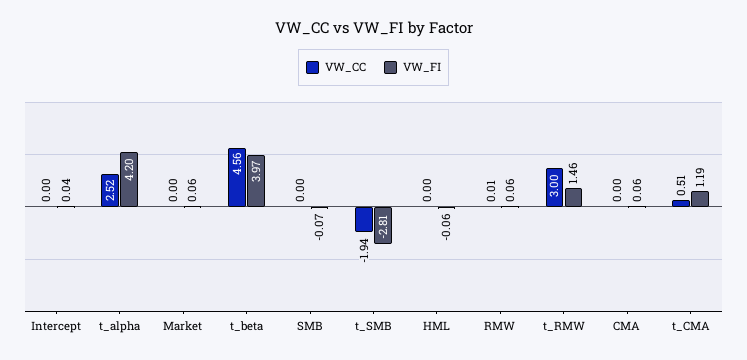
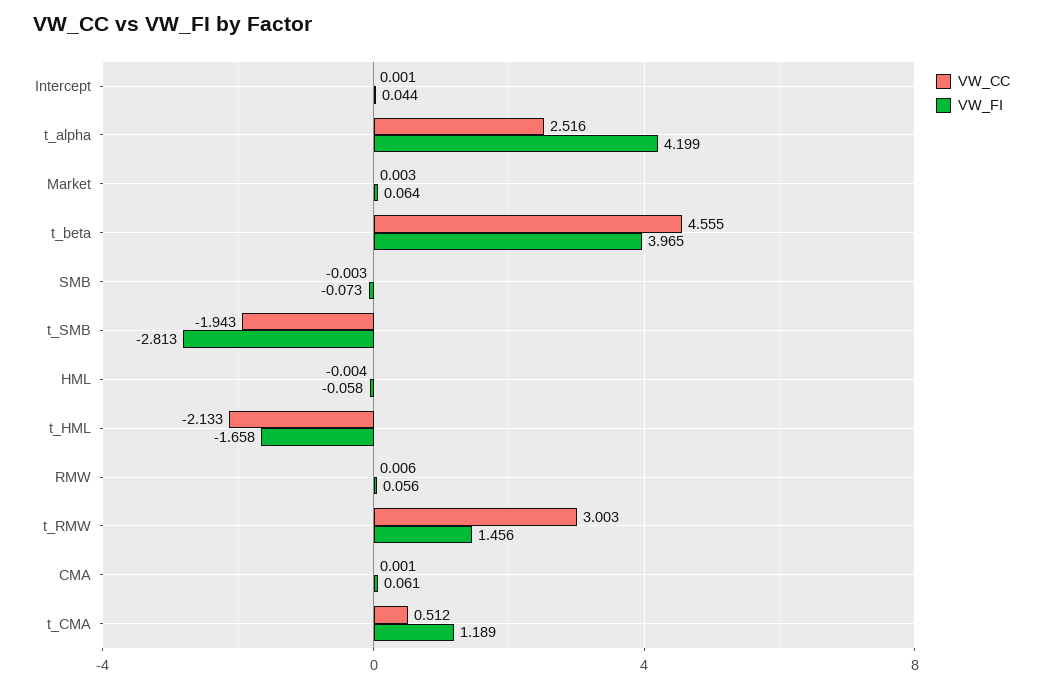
  {
    "VW_CC": {
      "Intercept": 0.001,
      "t_alpha": 2.516,
      "Market": 0.003,
      "t_beta": 4.555,
      "SMB": -0.003,
      "t_SMB": -1.943,
      "HML": -0.004,
      "RMW": 0.006,
      "t_RMW": 3.003,
      "CMA": 0.001,
-     "t_CMA": 0.512
+     "t_CMA": 0.512,
+     "t_HML": -2.133
    },
    "VW_FI": {
      "Intercept": 0.044,
      "t_alpha": 4.199,
      "Market": 0.064,
      "t_beta": 3.965,
      "SMB": -0.073,
      "t_SMB": -2.813,
      "HML": -0.058,
      "RMW": 0.056,
      "t_RMW": 1.456,
      "CMA": 0.061,
-     "t_CMA": 1.189
+     "t_CMA": 1.189,
+     "t_HML": -1.658
    }
  }

